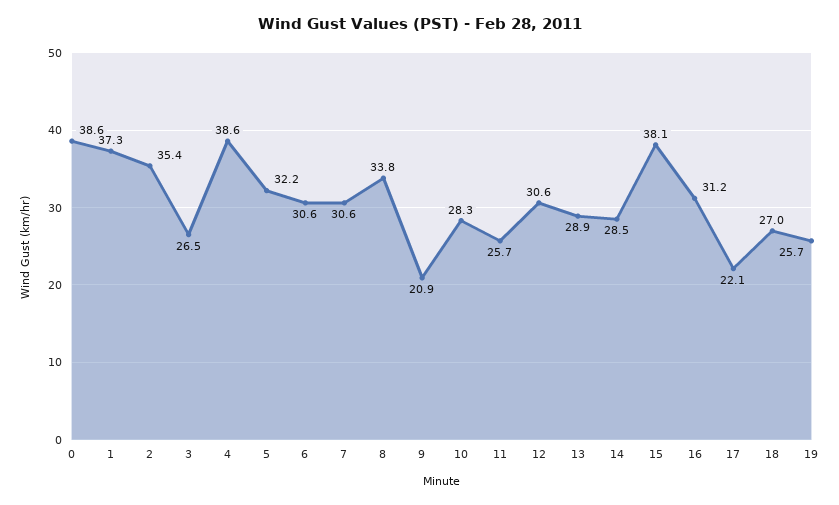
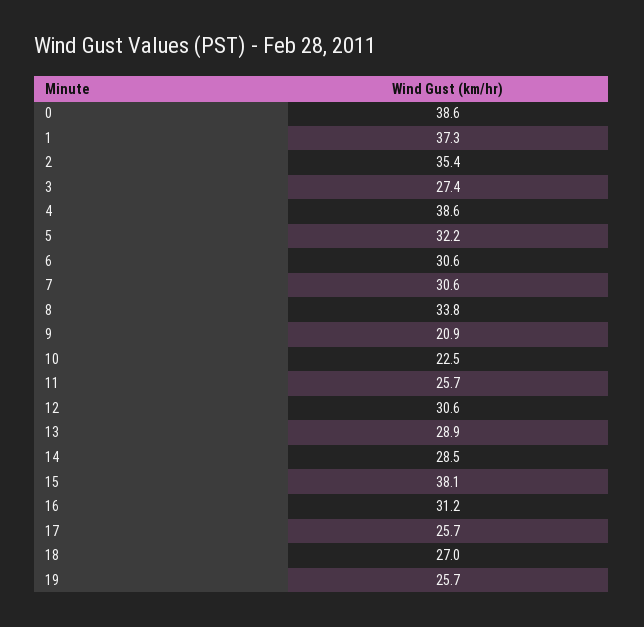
  {
    "0": 38.6,
    "1": 37.3,
    "2": 35.4,
-   "3": 26.5,
+   "3": 27.4,
    "4": 38.6,
    "5": 32.2,
    "6": 30.6,
    "7": 30.6,
    "8": 33.8,
    "9": 20.9,
-   "10": 28.3,
+   "10": 22.5,
    "11": 25.7,
    "12": 30.6,
    "13": 28.9,
    "14": 28.5,
    "15": 38.1,
    "16": 31.2,
-   "17": 22.1,
+   "17": 25.7,
    "18": 27,
    "19": 25.7
  }

